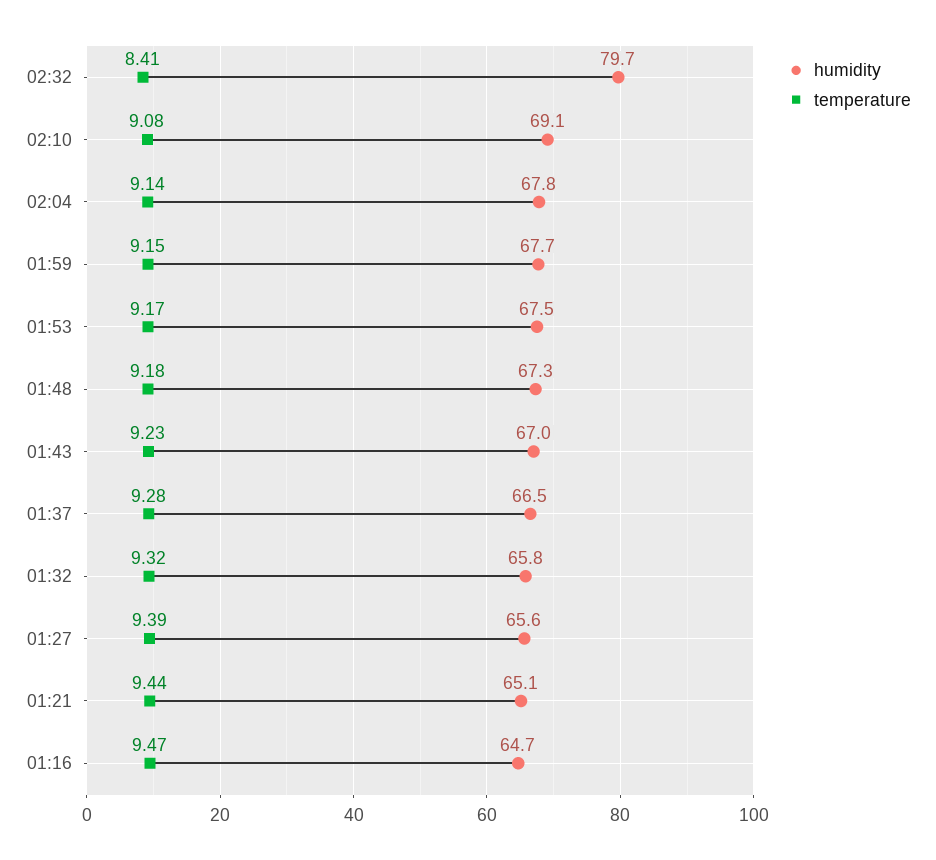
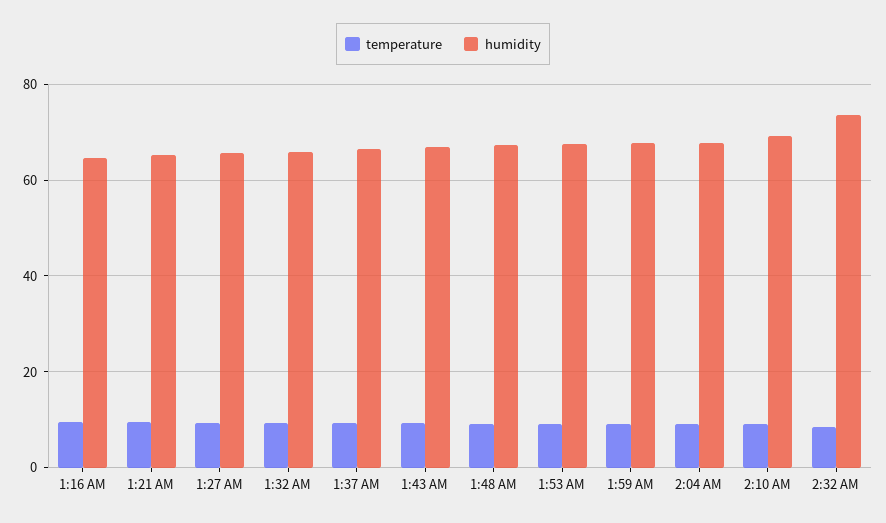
  {
    "humidity": {
-     "02:32": 79.7,
+     "02:32": 74,
      "02:10": 69.1,
      "02:04": 67.8,
      "01:59": 67.7,
      "01:53": 67.5,
      "01:48": 67.3,
      "01:43": 67,
      "01:37": 66.5,
      "01:32": 65.8,
      "01:27": 65.6,
      "01:21": 65.1,
      "01:16": 64.7
    },
    "temperature": {
      "02:32": 8.41,
      "02:10": 9.08,
      "02:04": 9.14,
      "01:59": 9.15,
      "01:53": 9.17,
      "01:48": 9.18,
      "01:43": 9.23,
      "01:37": 9.28,
      "01:32": 9.32,
      "01:27": 9.39,
      "01:21": 9.44,
      "01:16": 9.47
    }
  }

